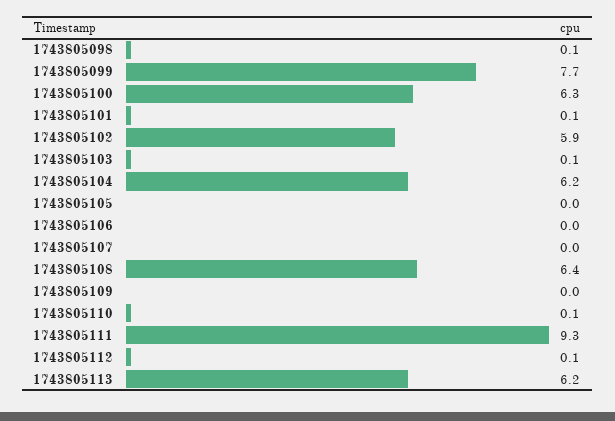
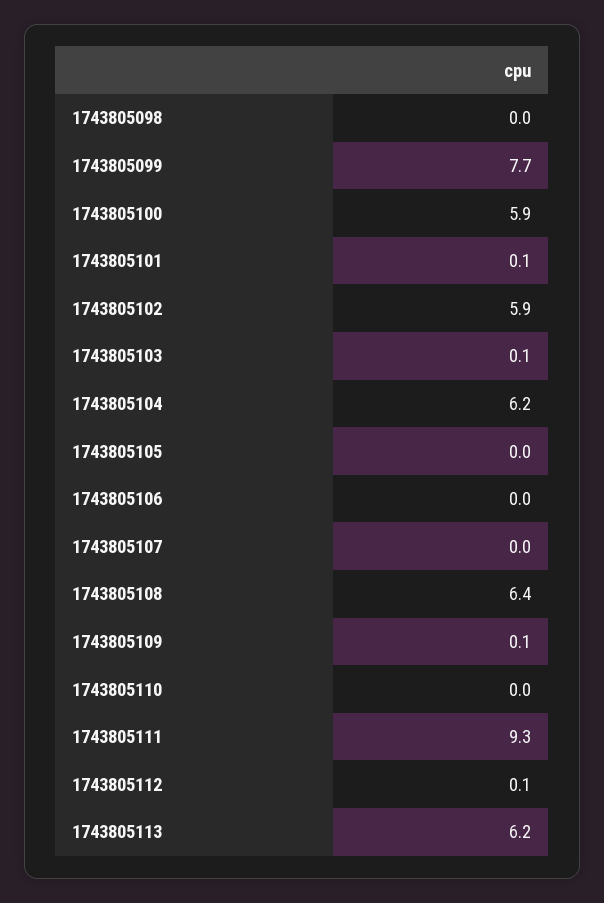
  {
-   "1743805098": 0.1,
+   "1743805098": 0,
    "1743805099": 7.7,
-   "1743805100": 6.3,
+   "1743805100": 5.9,
    "1743805101": 0.1,
    "1743805102": 5.9,
    "1743805103": 0.1,
    "1743805104": 6.2,
    "1743805105": 0,
    "1743805106": 0,
    "1743805107": 0,
    "1743805108": 6.4,
-   "1743805109": 0,
+   "1743805109": 0.1,
-   "1743805110": 0.1,
+   "1743805110": 0,
    "1743805111": 9.3,
    "1743805112": 0.1,
    "1743805113": 6.2
  }

